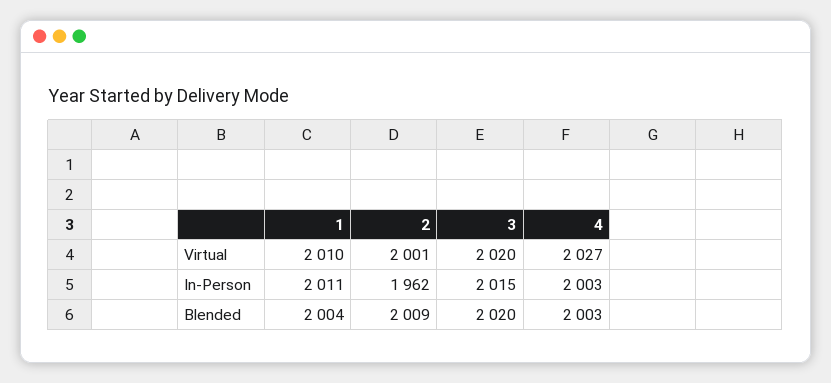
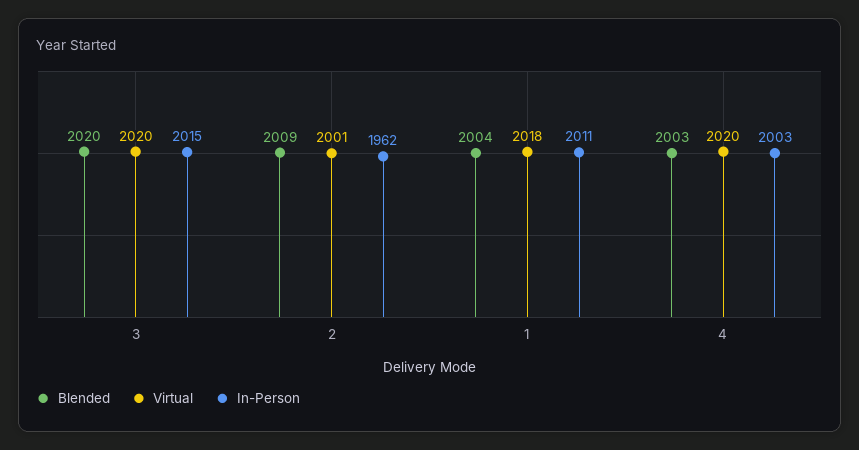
  {
    "Virtual": {
-     "1": 2010,
+     "1": 2018,
      "2": 2001,
      "3": 2020,
-     "4": 2027
+     "4": 2020
    },
    "In-Person": {
      "1": 2011,
      "2": 1962,
      "3": 2015,
      "4": 2003
    },
    "Blended": {
      "1": 2004,
      "2": 2009,
      "3": 2020,
      "4": 2003
    }
  }

